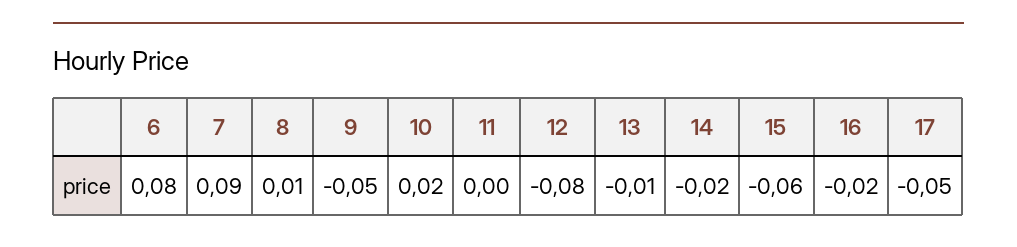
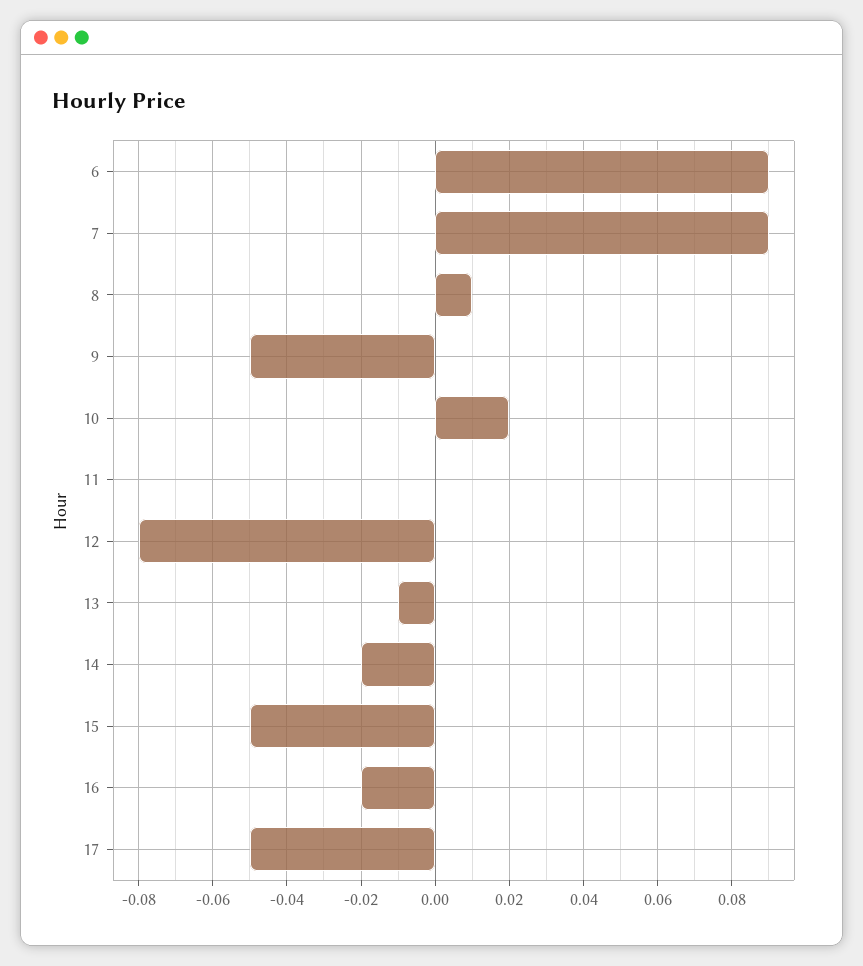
  {
-   "6": 0.08,
+   "6": 0.09,
    "7": 0.09,
    "8": 0.01,
    "9": -0.05,
    "10": 0.02,
    "11": 0,
    "12": -0.08,
    "13": -0.01,
    "14": -0.02,
-   "15": -0.06,
+   "15": -0.05,
    "16": -0.02,
    "17": -0.05
  }

